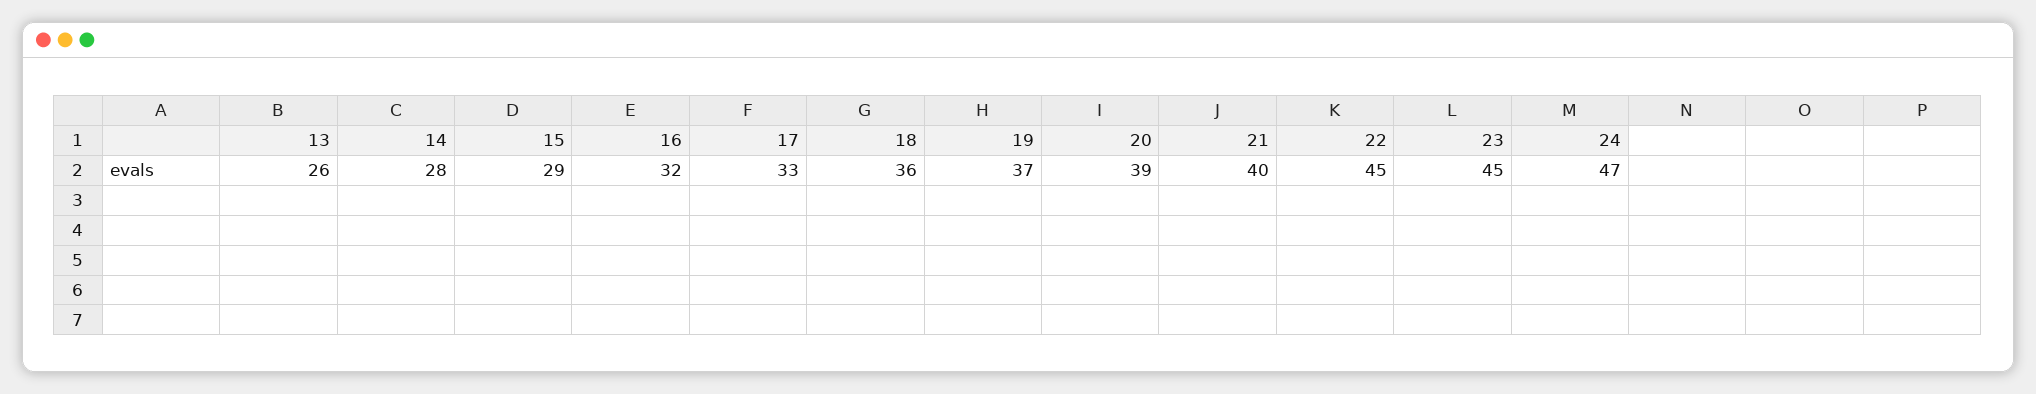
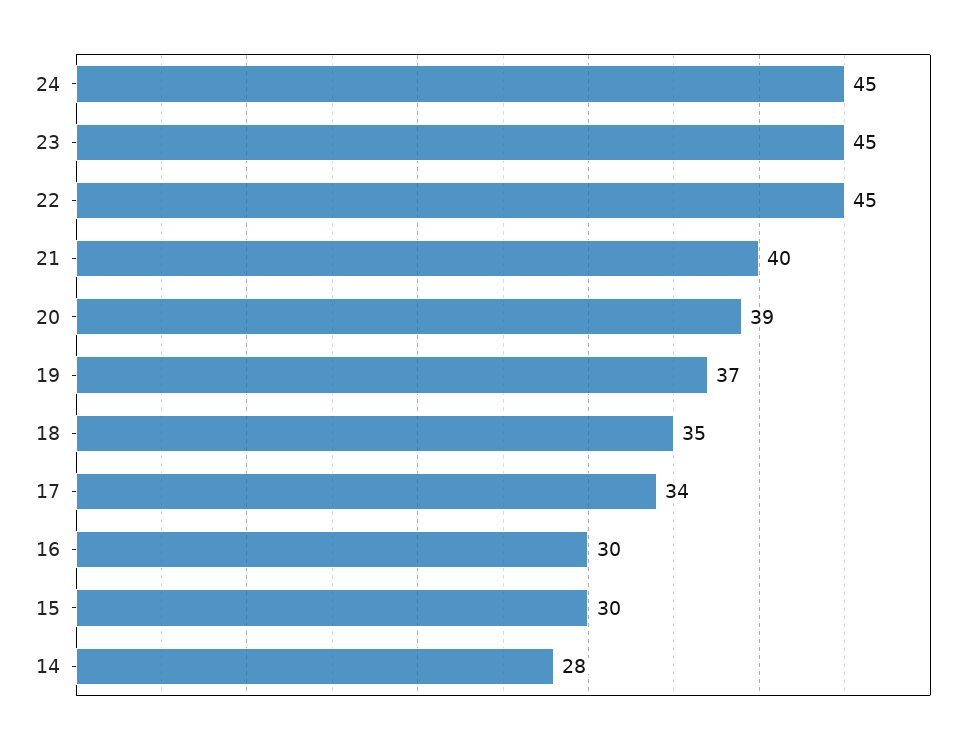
  {
-   "13": 26,
    "14": 28,
-   "15": 29,
+   "15": 30,
-   "16": 32,
+   "16": 30,
-   "17": 33,
+   "17": 34,
-   "18": 36,
+   "18": 35,
    "19": 37,
    "20": 39,
    "21": 40,
    "22": 45,
    "23": 45,
-   "24": 47
+   "24": 45
  }

